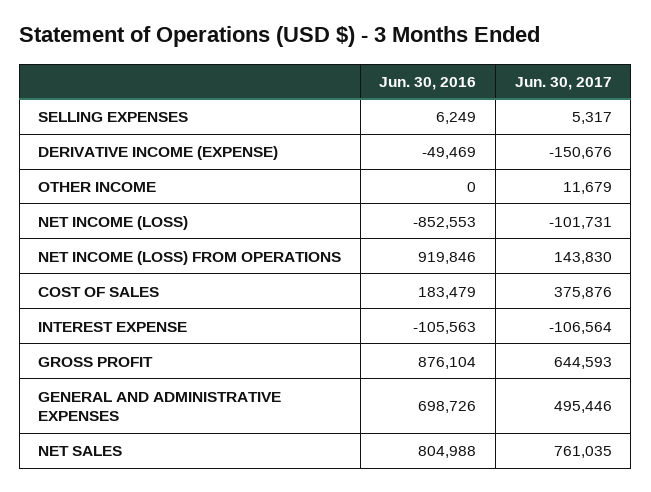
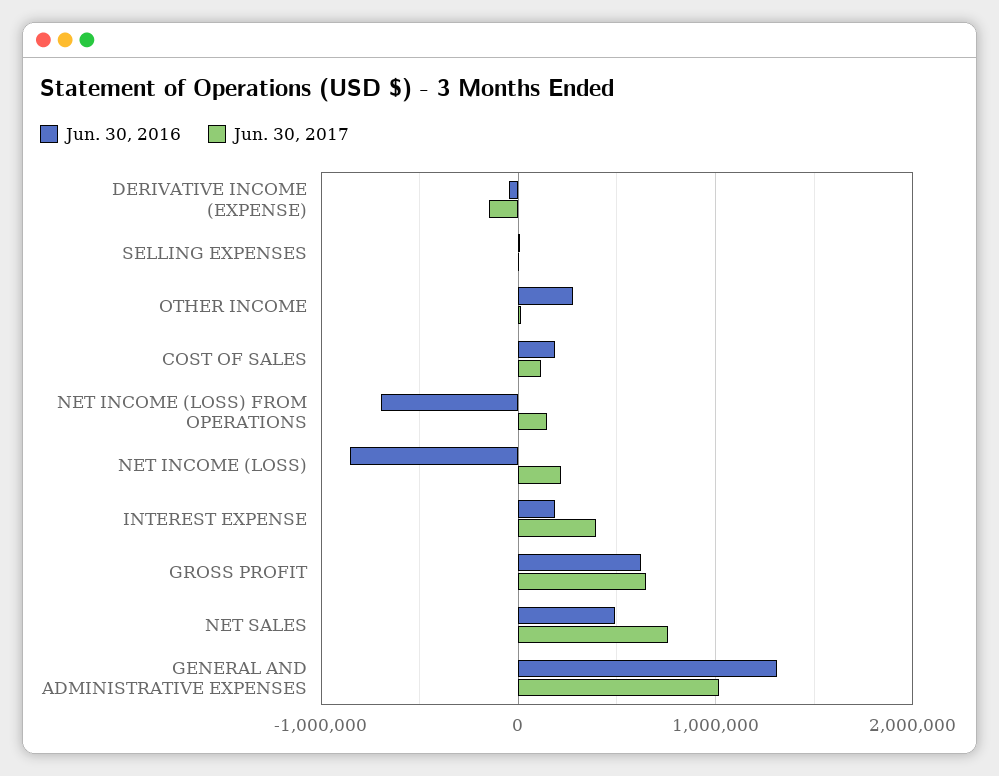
  {
    "Jun. 30, 2016": {
      "SELLING EXPENSES": 6249,
      "DERIVATIVE INCOME (EXPENSE)": -49469,
-     "OTHER INCOME": 0,
+     "OTHER INCOME": 300000,
      "NET INCOME (LOSS)": -852553,
-     "NET INCOME (LOSS) FROM OPERATIONS": 919846,
+     "NET INCOME (LOSS) FROM OPERATIONS": -700000,
      "COST OF SALES": 183479,
-     "INTEREST EXPENSE": -105563,
+     "INTEREST EXPENSE": 200000,
-     "GROSS PROFIT": 876104,
+     "GROSS PROFIT": 600000,
-     "GENERAL AND ADMINISTRATIVE EXPENSES": 698726,
+     "GENERAL AND ADMINISTRATIVE EXPENSES": 1300000,
-     "NET SALES": 804988
+     "NET SALES": 500000
    },
    "Jun. 30, 2017": {
      "SELLING EXPENSES": 5317,
      "DERIVATIVE INCOME (EXPENSE)": -150676,
      "OTHER INCOME": 11679,
-     "NET INCOME (LOSS)": -101731,
+     "NET INCOME (LOSS)": 200000,
      "NET INCOME (LOSS) FROM OPERATIONS": 143830,
-     "COST OF SALES": 375876,
+     "COST OF SALES": 100000,
-     "INTEREST EXPENSE": -106564,
+     "INTEREST EXPENSE": 400000,
      "GROSS PROFIT": 644593,
-     "GENERAL AND ADMINISTRATIVE EXPENSES": 495446,
+     "GENERAL AND ADMINISTRATIVE EXPENSES": 1000000,
      "NET SALES": 761035
    }
  }

